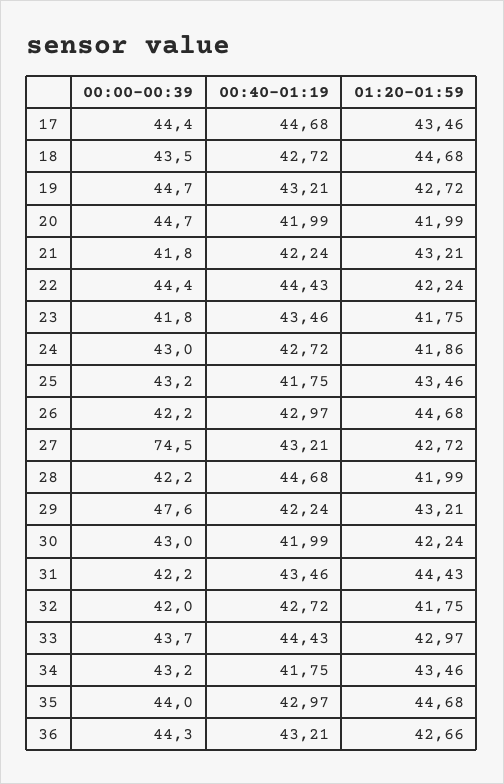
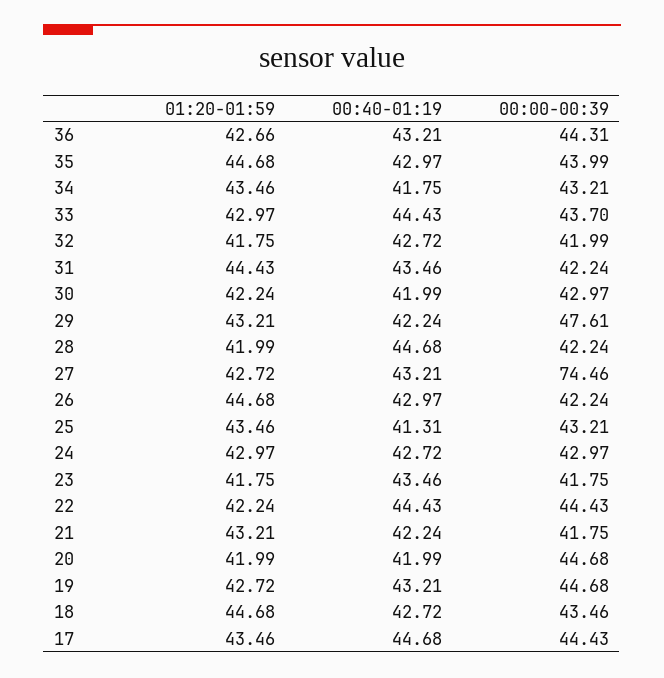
  {
    "00:00-00:39": {
      "17": 44.43,
      "18": 43.46,
      "19": 44.68,
      "20": 44.68,
      "21": 41.75,
      "22": 44.43,
      "23": 41.75,
      "24": 42.97,
      "25": 43.21,
      "26": 42.24,
      "27": 74.46,
      "28": 42.24,
      "29": 47.61,
      "30": 42.97,
      "31": 42.24,
      "32": 41.99,
      "33": 43.7,
      "34": 43.21,
      "35": 43.99,
      "36": 44.31
    },
    "00:40-01:19": {
      "17": 44.68,
      "18": 42.72,
      "19": 43.21,
      "20": 41.99,
      "21": 42.24,
      "22": 44.43,
      "23": 43.46,
      "24": 42.72,
-     "25": 41.75,
+     "25": 41.31,
      "26": 42.97,
      "27": 43.21,
      "28": 44.68,
      "29": 42.24,
      "30": 41.99,
      "31": 43.46,
      "32": 42.72,
      "33": 44.43,
      "34": 41.75,
      "35": 42.97,
      "36": 43.21
    },
    "01:20-01:59": {
      "17": 43.46,
      "18": 44.68,
      "19": 42.72,
      "20": 41.99,
      "21": 43.21,
      "22": 42.24,
      "23": 41.75,
-     "24": 41.86,
+     "24": 42.97,
      "25": 43.46,
      "26": 44.68,
      "27": 42.72,
      "28": 41.99,
      "29": 43.21,
      "30": 42.24,
      "31": 44.43,
      "32": 41.75,
      "33": 42.97,
      "34": 43.46,
      "35": 44.68,
      "36": 42.66
    }
  }

